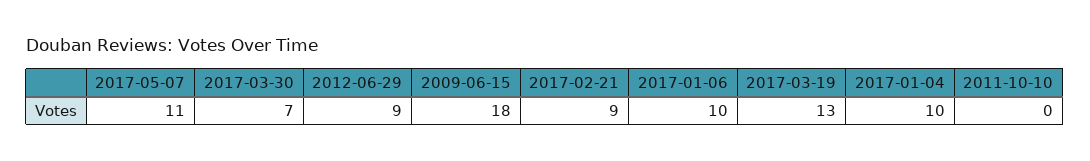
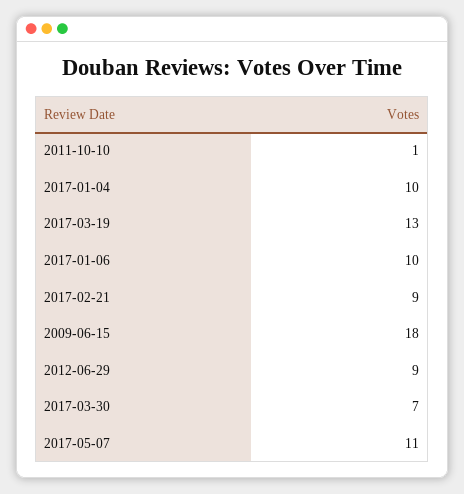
  {
    "2017-05-07": 11,
    "2017-03-30": 7,
    "2012-06-29": 9,
    "2009-06-15": 18,
    "2017-02-21": 9,
    "2017-01-06": 10,
    "2017-03-19": 13,
    "2017-01-04": 10,
-   "2011-10-10": 0
+   "2011-10-10": 1
  }

